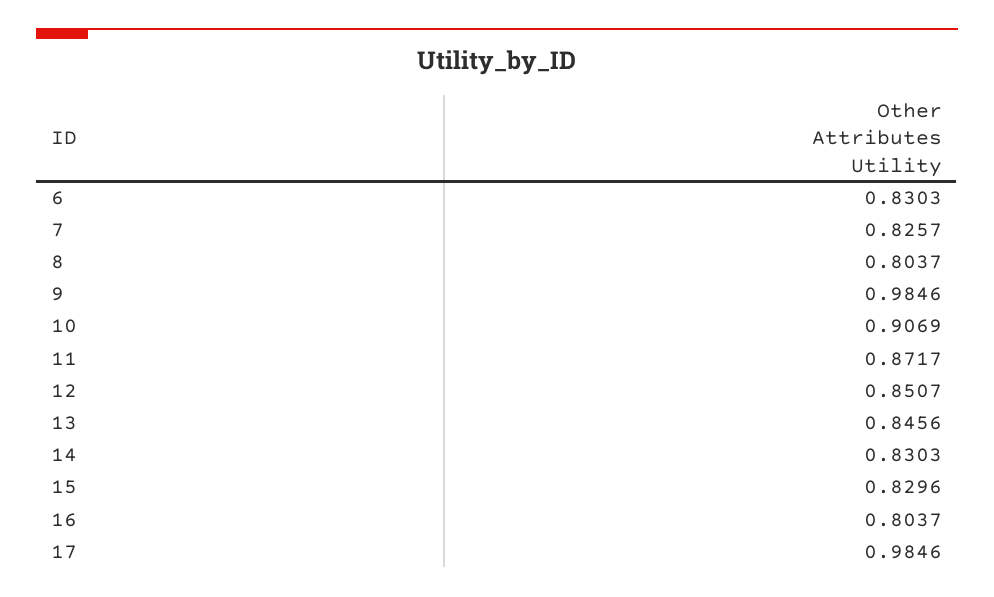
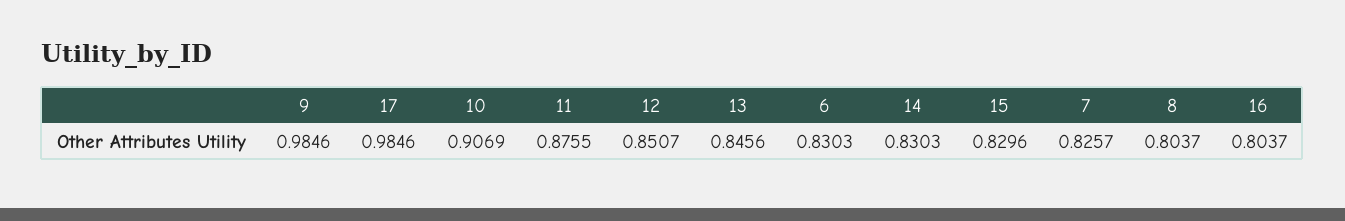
  {
    "6": 0.8303,
    "7": 0.8257,
    "8": 0.8037,
    "9": 0.9846,
    "10": 0.9069,
-   "11": 0.8717,
+   "11": 0.8755,
    "12": 0.8507,
    "13": 0.8456,
    "14": 0.8303,
    "15": 0.8296,
    "16": 0.8037,
    "17": 0.9846
  }

